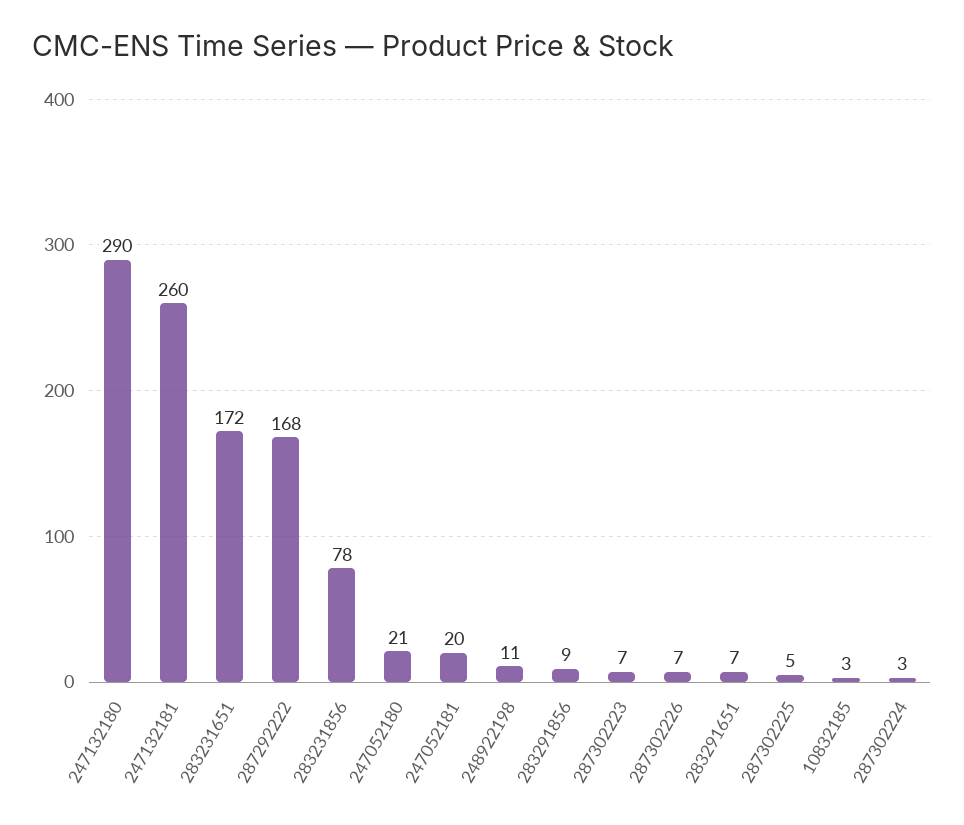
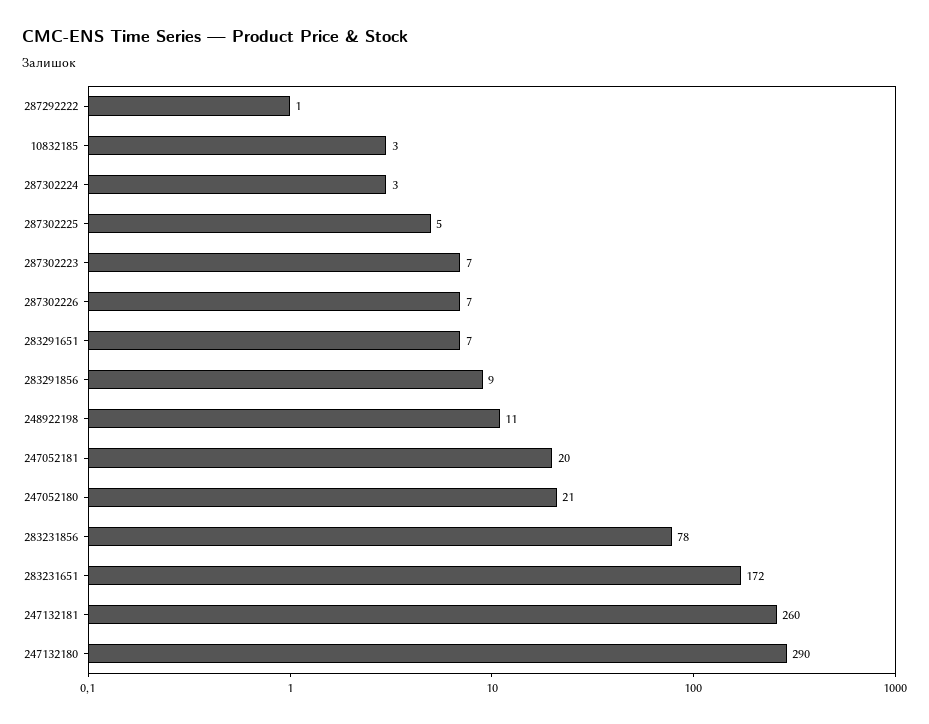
  {
    "247132180": 290,
    "247132181": 260,
    "283231651": 172,
-   "287292222": 168,
+   "287292222": 1,
    "283231856": 78,
    "247052180": 21,
    "247052181": 20,
    "248922198": 11,
    "283291856": 9,
    "287302223": 7,
    "287302226": 7,
    "283291651": 7,
    "287302225": 5,
    "10832185": 3,
    "287302224": 3
  }

